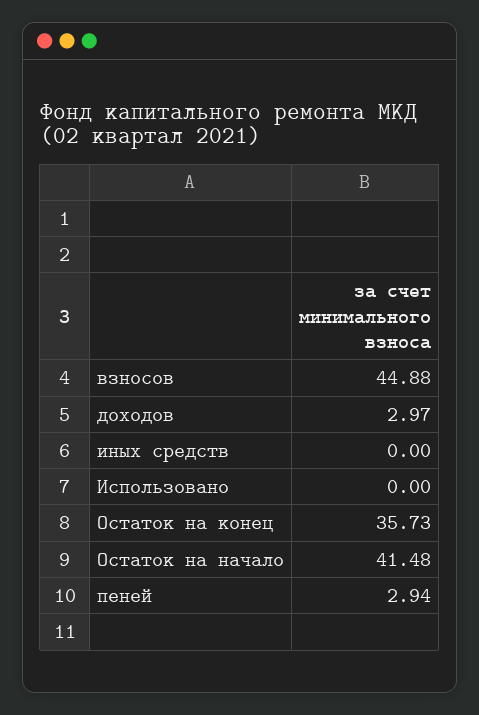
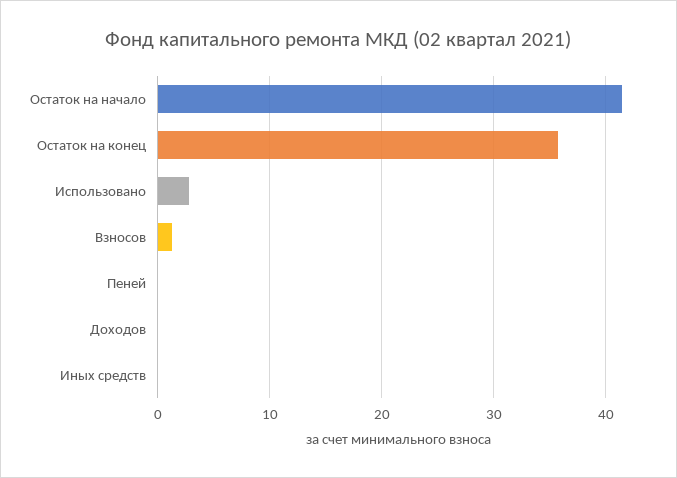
  {
-   "взносов": 44.88,
+   "взносов": 1,
-   "доходов": 2.97,
+   "доходов": 0,
    "иных средств": 0,
-   "Использовано": 0,
+   "Использовано": 3,
    "Остаток на конец": 35.73,
    "Остаток на начало": 41.48,
-   "пеней": 2.94
+   "пеней": 0
  }

